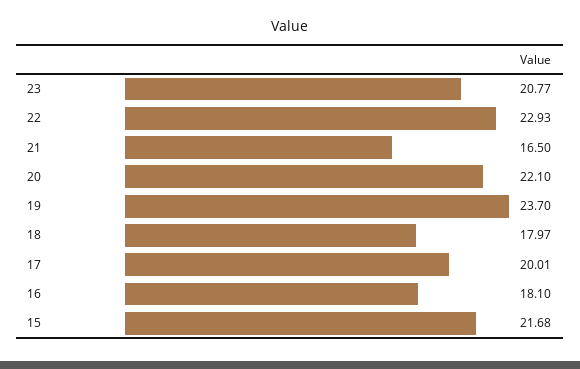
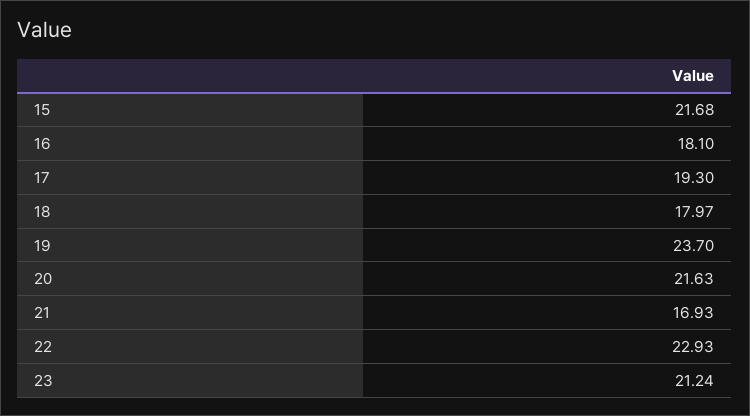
  {
-   "23": 20.77,
+   "23": 21.24,
    "22": 22.93,
-   "21": 16.5,
+   "21": 16.93,
-   "20": 22.1,
+   "20": 21.63,
    "19": 23.7,
    "18": 17.97,
-   "17": 20.01,
+   "17": 19.3,
    "16": 18.1,
    "15": 21.68
  }

